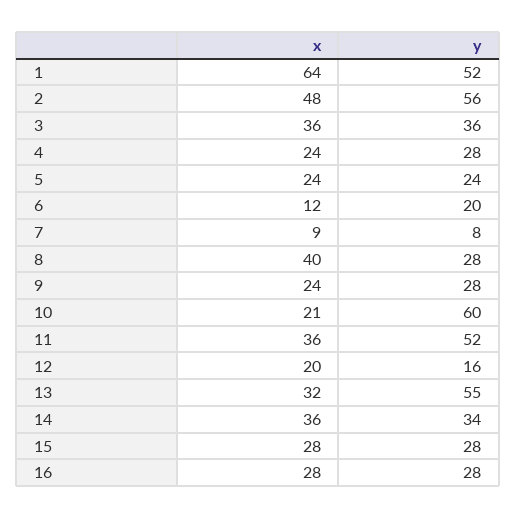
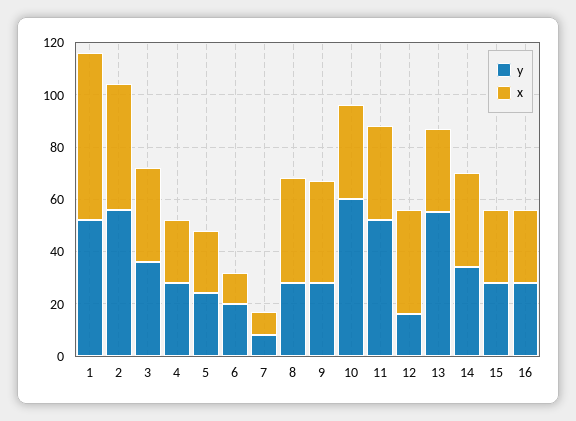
  {
    "x": {
      "1": 64,
      "2": 48,
      "3": 36,
      "4": 24,
      "5": 24,
      "6": 12,
      "7": 9,
      "8": 40,
-     "9": 24,
+     "9": 40,
-     "10": 21,
+     "10": 35,
      "11": 36,
-     "12": 20,
+     "12": 40,
      "13": 32,
      "14": 36,
      "15": 28,
      "16": 28
    },
    "y": {
      "1": 52,
      "2": 56,
      "3": 36,
      "4": 28,
      "5": 24,
      "6": 20,
      "7": 8,
      "8": 28,
      "9": 28,
      "10": 60,
      "11": 52,
      "12": 16,
      "13": 55,
      "14": 34,
      "15": 28,
      "16": 28
    }
  }

